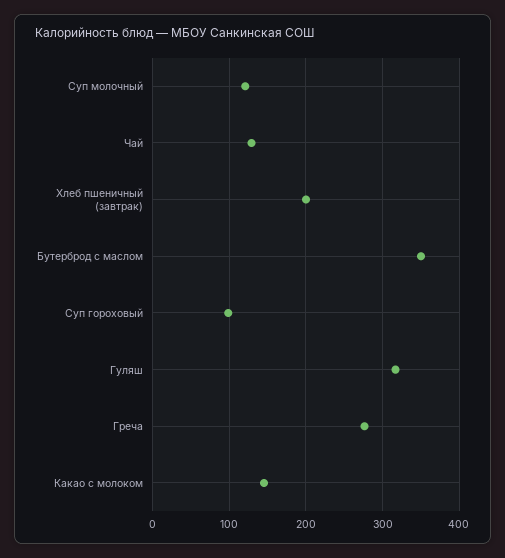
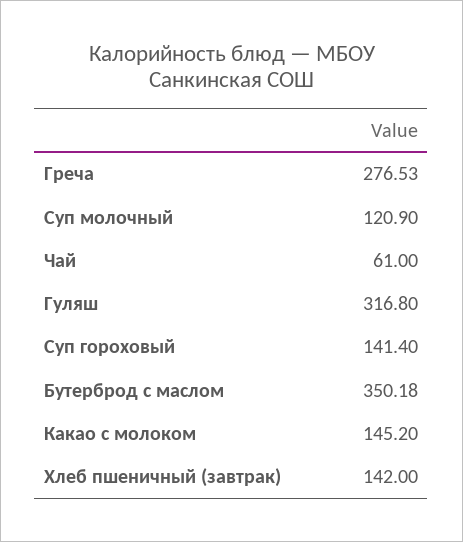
  {
    "Суп молочный": 120.9,
-   "Чай": 130,
+   "Чай": 61,
-   "Хлеб пшеничный (завтрак)": 200,
+   "Хлеб пшеничный (завтрак)": 142,
    "Бутерброд с маслом": 350.18,
-   "Суп гороховый": 100,
+   "Суп гороховый": 141.4,
    "Гуляш": 316.8,
    "Греча": 276.53,
    "Какао с молоком": 145.2
  }

